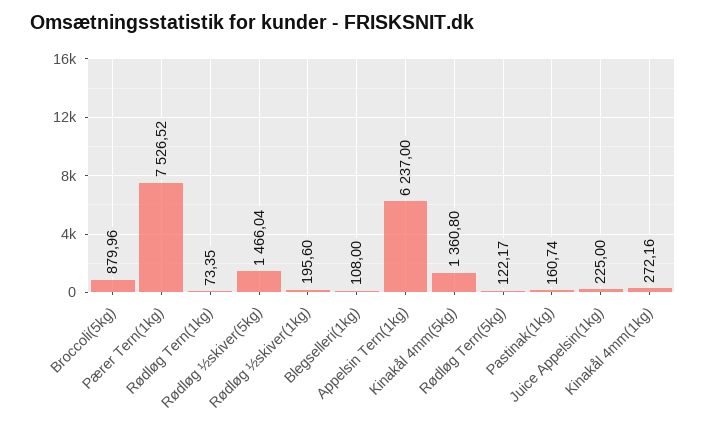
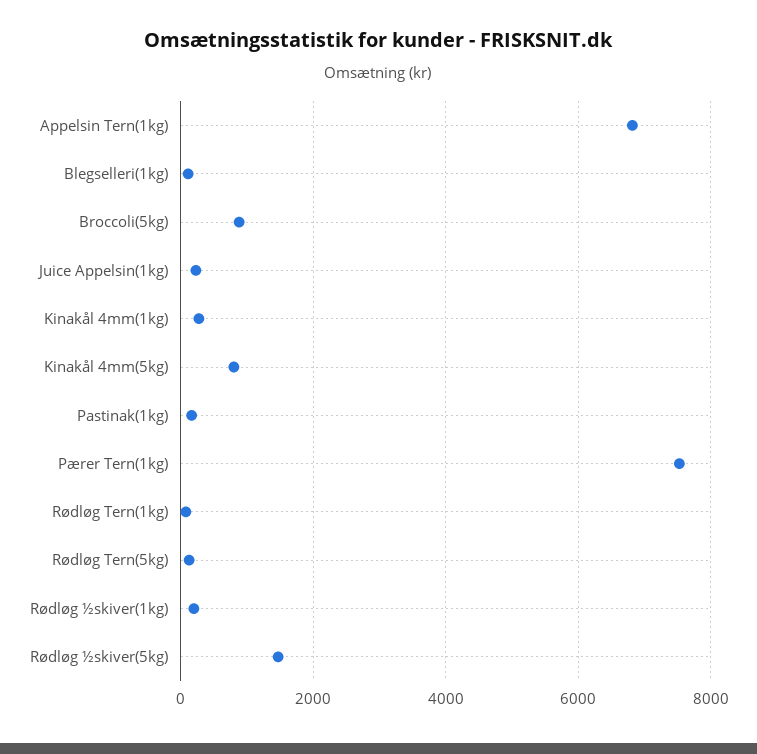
  {
    "Broccoli(5kg)": 879.96,
    "Pærer Tern(1kg)": 7526.52,
    "Rødløg Tern(1kg)": 73.35,
    "Rødløg ½skiver(5kg)": 1466.04,
    "Rødløg ½skiver(1kg)": 195.6,
    "Blegselleri(1kg)": 108,
-   "Appelsin Tern(1kg)": 6237,
+   "Appelsin Tern(1kg)": 6800,
-   "Kinakål 4mm(5kg)": 1360.8,
+   "Kinakål 4mm(5kg)": 800,
    "Rødløg Tern(5kg)": 122.17,
    "Pastinak(1kg)": 160.74,
    "Juice Appelsin(1kg)": 225,
    "Kinakål 4mm(1kg)": 272.16
  }

